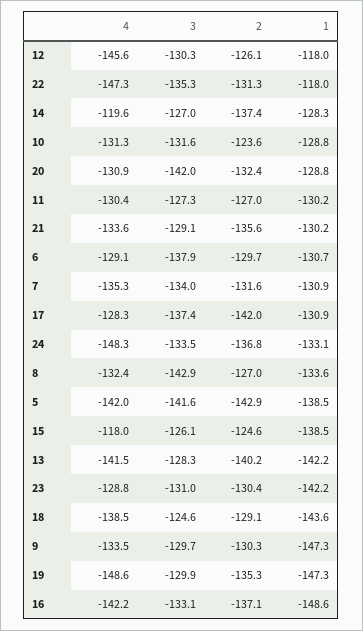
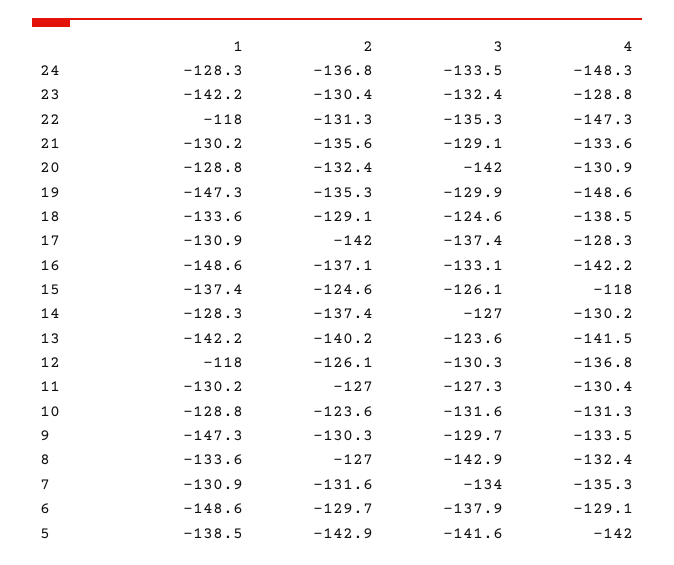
  {
    "4": {
-     "12": -145.6,
+     "12": -136.8,
      "22": -147.3,
-     "14": -119.6,
+     "14": -130.2,
      "10": -131.3,
      "20": -130.9,
      "11": -130.4,
      "21": -133.6,
      "6": -129.1,
      "7": -135.3,
      "17": -128.3,
      "24": -148.3,
      "8": -132.4,
      "5": -142,
      "15": -118,
      "13": -141.5,
      "23": -128.8,
      "18": -138.5,
      "9": -133.5,
      "19": -148.6,
      "16": -142.2
    },
    "3": {
      "12": -130.3,
      "22": -135.3,
      "14": -127,
      "10": -131.6,
      "20": -142,
      "11": -127.3,
      "21": -129.1,
      "6": -137.9,
      "7": -134,
      "17": -137.4,
      "24": -133.5,
      "8": -142.9,
      "5": -141.6,
      "15": -126.1,
-     "13": -128.3,
+     "13": -123.6,
-     "23": -131,
+     "23": -132.4,
      "18": -124.6,
      "9": -129.7,
      "19": -129.9,
      "16": -133.1
    },
    "2": {
      "12": -126.1,
      "22": -131.3,
      "14": -137.4,
      "10": -123.6,
      "20": -132.4,
      "11": -127,
      "21": -135.6,
      "6": -129.7,
      "7": -131.6,
      "17": -142,
      "24": -136.8,
      "8": -127,
      "5": -142.9,
      "15": -124.6,
      "13": -140.2,
      "23": -130.4,
      "18": -129.1,
      "9": -130.3,
      "19": -135.3,
      "16": -137.1
    },
    "1": {
      "12": -118,
      "22": -118,
      "14": -128.3,
      "10": -128.8,
      "20": -128.8,
      "11": -130.2,
      "21": -130.2,
-     "6": -130.7,
+     "6": -148.6,
      "7": -130.9,
      "17": -130.9,
-     "24": -133.1,
+     "24": -128.3,
      "8": -133.6,
      "5": -138.5,
-     "15": -138.5,
+     "15": -137.4,
      "13": -142.2,
      "23": -142.2,
-     "18": -143.6,
+     "18": -133.6,
      "9": -147.3,
      "19": -147.3,
      "16": -148.6
    }
  }

